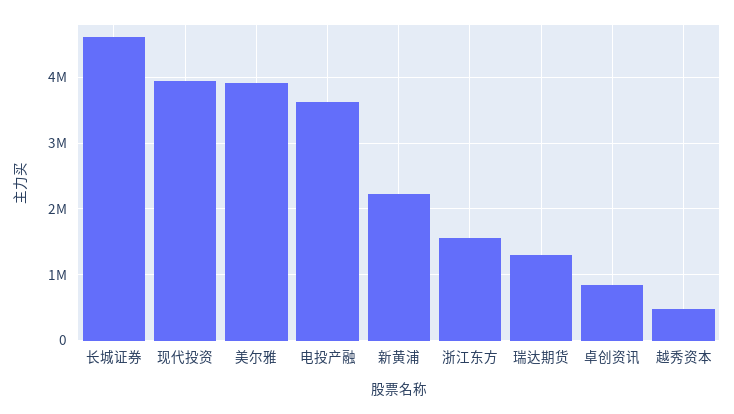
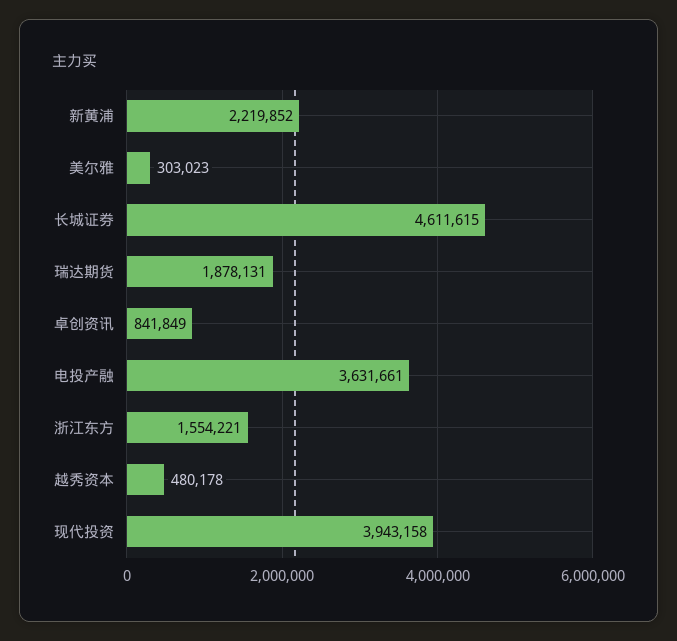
  {
    "长城证券": 4611615,
    "现代投资": 3943158,
-   "美尔雅": 3900000,
+   "美尔雅": 303023,
    "电投产融": 3631661,
    "新黄浦": 2219852,
    "浙江东方": 1554221,
-   "瑞达期货": 1300000,
+   "瑞达期货": 1878131,
    "卓创资讯": 841849,
    "越秀资本": 480178
  }

